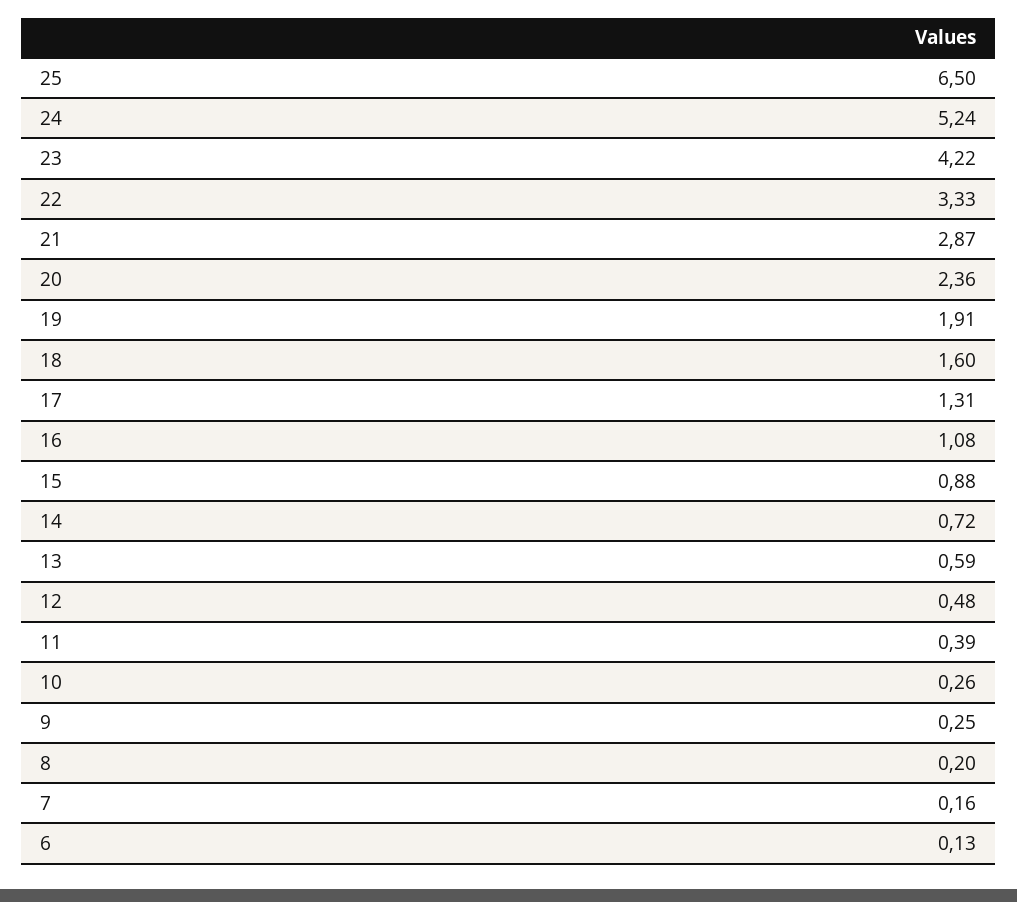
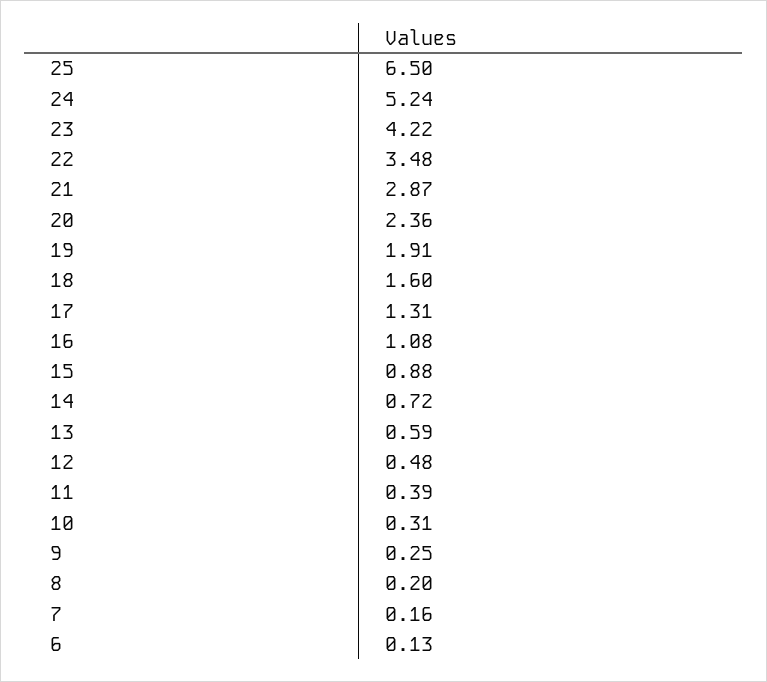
  {
    "25": 6.5,
    "24": 5.24,
    "23": 4.22,
-   "22": 3.33,
+   "22": 3.48,
    "21": 2.87,
    "20": 2.36,
    "19": 1.91,
    "18": 1.6,
    "17": 1.31,
    "16": 1.08,
    "15": 0.88,
    "14": 0.72,
    "13": 0.59,
    "12": 0.48,
    "11": 0.39,
-   "10": 0.26,
+   "10": 0.31,
    "9": 0.25,
    "8": 0.2,
    "7": 0.16,
    "6": 0.13
  }

